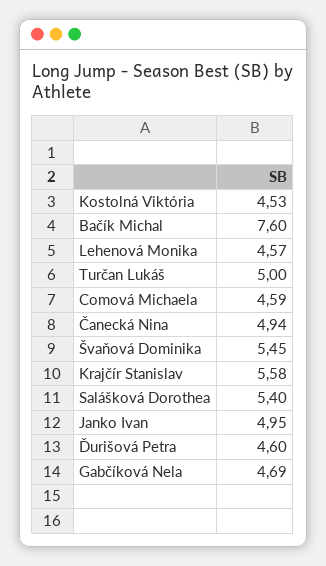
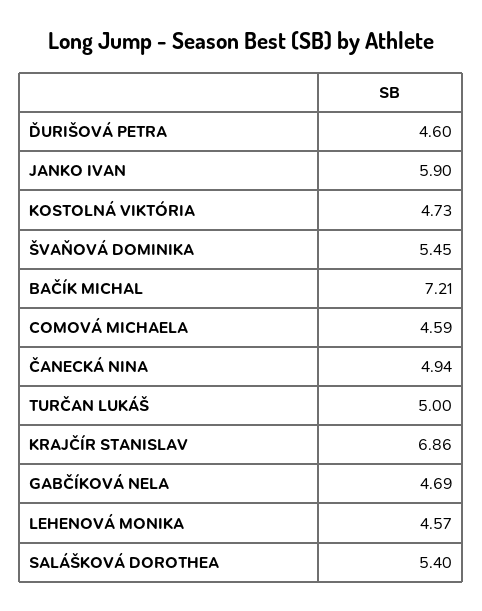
  {
-   "Kostolná Viktória": 4.53,
+   "Kostolná Viktória": 4.73,
-   "Bačík Michal": 7.6,
+   "Bačík Michal": 7.21,
    "Lehenová Monika": 4.57,
    "Turčan Lukáš": 5,
    "Comová Michaela": 4.59,
    "Čanecká Nina": 4.94,
    "Švaňová Dominika": 5.45,
-   "Krajčír Stanislav": 5.58,
+   "Krajčír Stanislav": 6.86,
    "Salášková Dorothea": 5.4,
-   "Janko Ivan": 4.95,
+   "Janko Ivan": 5.9,
    "Ďurišová Petra": 4.6,
    "Gabčíková Nela": 4.69
  }

